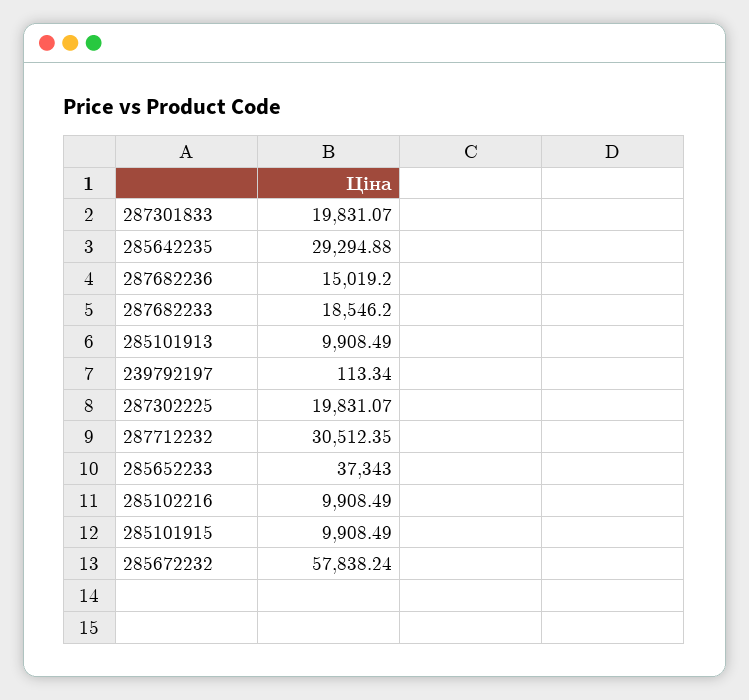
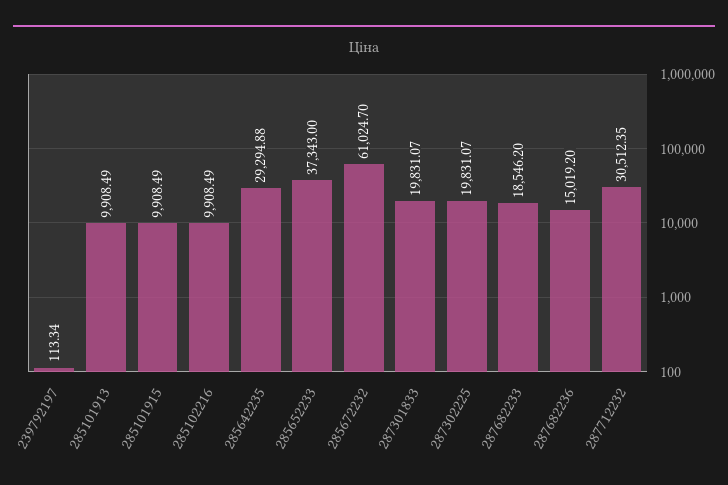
  {
    "287301833": 19831.07,
    "285642235": 29294.88,
    "287682236": 15019.2,
    "287682233": 18546.2,
    "285101913": 9908.49,
    "239792197": 113.34,
    "287302225": 19831.07,
    "287712232": 30512.35,
    "285652233": 37343,
    "285102216": 9908.49,
    "285101915": 9908.49,
-   "285672232": 57838.24
+   "285672232": 61024.7
  }

